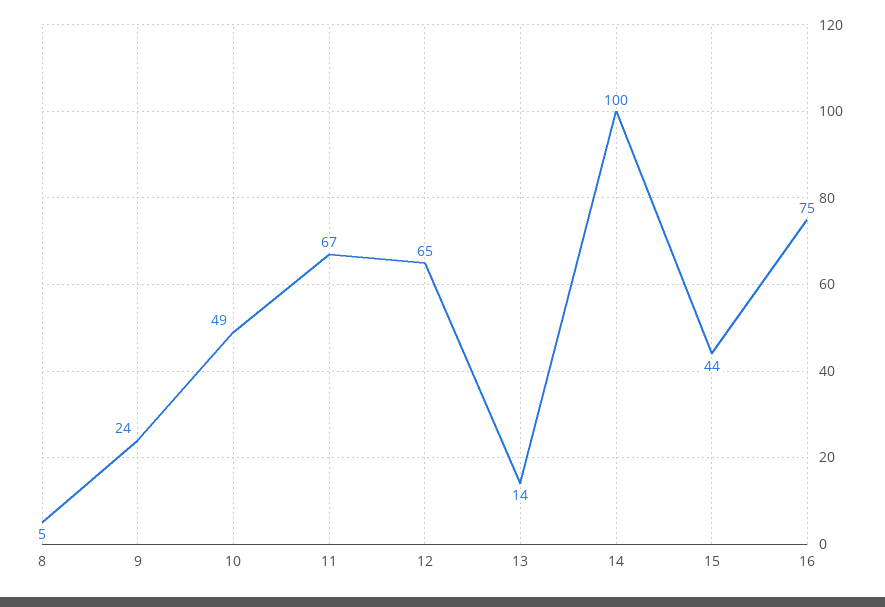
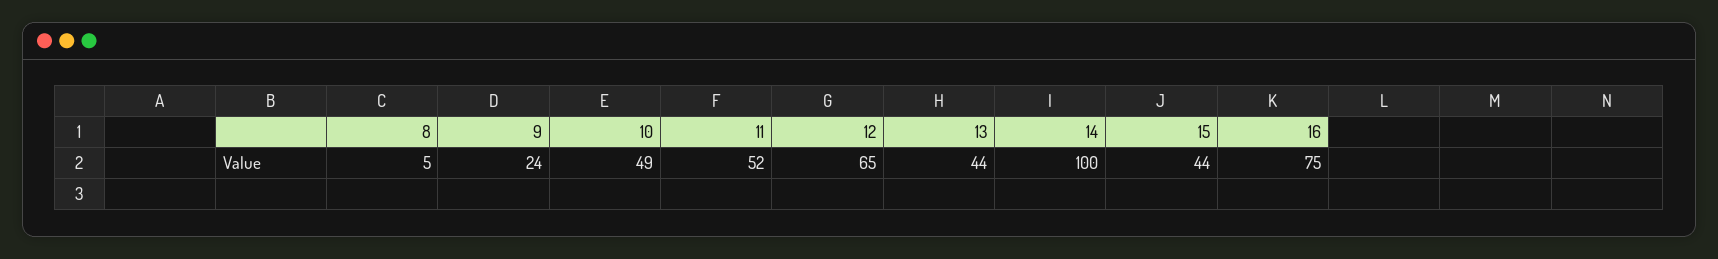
  {
    "8": 5,
    "9": 24,
    "10": 49,
-   "11": 67,
+   "11": 52,
    "12": 65,
-   "13": 14,
+   "13": 44,
    "14": 100,
    "15": 44,
    "16": 75
  }

